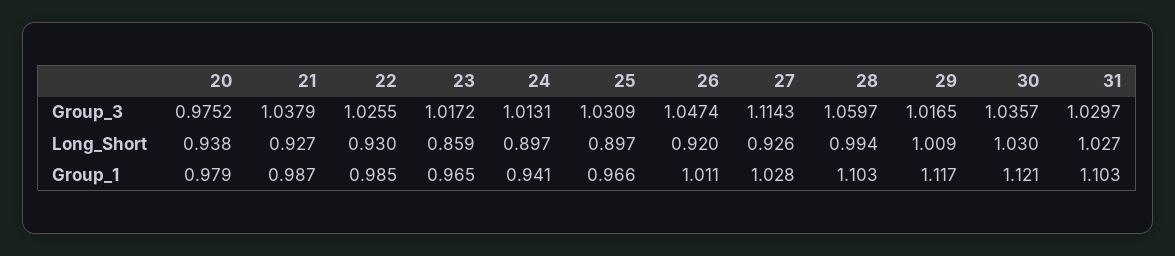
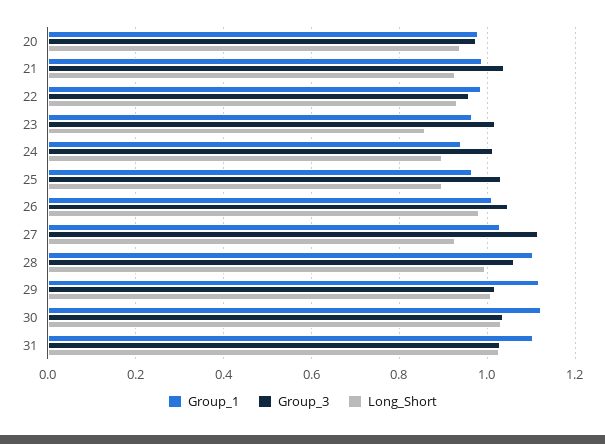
  {
    "Group_3": {
      "20": 0.9752,
      "21": 1.0379,
-     "22": 1.0255,
+     "22": 0.96,
      "23": 1.0172,
      "24": 1.0131,
      "25": 1.0309,
      "26": 1.0474,
      "27": 1.1143,
      "28": 1.0597,
      "29": 1.0165,
      "30": 1.0357,
      "31": 1.0297
    },
    "Long_Short": {
      "20": 0.938,
      "21": 0.927,
      "22": 0.93,
      "23": 0.859,
      "24": 0.897,
      "25": 0.897,
-     "26": 0.92,
+     "26": 0.98,
      "27": 0.926,
      "28": 0.994,
      "29": 1.009,
      "30": 1.03,
      "31": 1.027
    },
    "Group_1": {
      "20": 0.979,
      "21": 0.987,
      "22": 0.985,
      "23": 0.965,
      "24": 0.941,
      "25": 0.966,
      "26": 1.011,
      "27": 1.028,
      "28": 1.103,
      "29": 1.117,
      "30": 1.121,
      "31": 1.103
    }
  }

